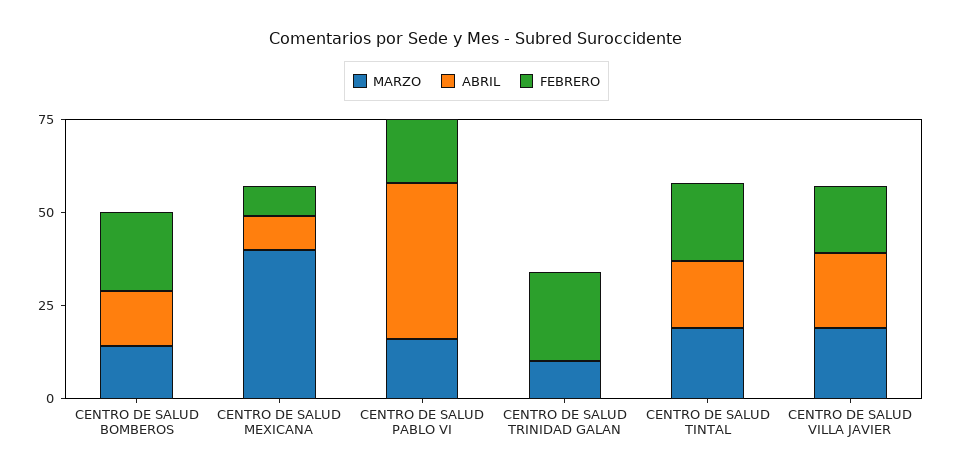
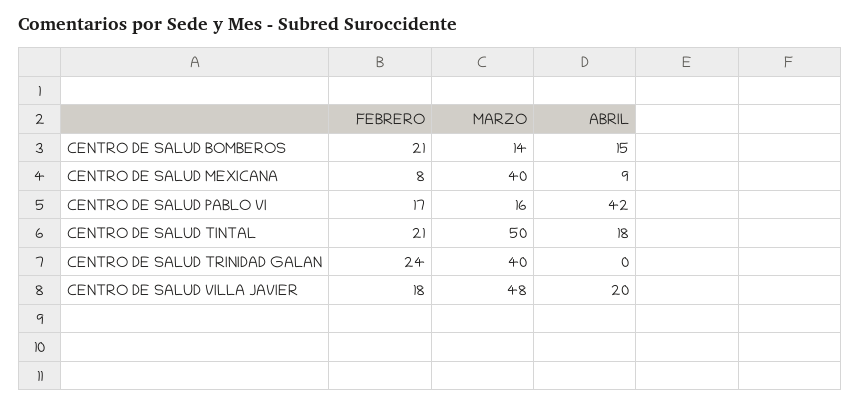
  {
    "MARZO": {
      "CENTRO DE SALUD BOMBEROS": 14,
      "CENTRO DE SALUD MEXICANA": 40,
      "CENTRO DE SALUD PABLO VI": 16,
-     "CENTRO DE SALUD TRINIDAD GALAN": 10,
+     "CENTRO DE SALUD TRINIDAD GALAN": 40,
-     "CENTRO DE SALUD TINTAL": 20,
+     "CENTRO DE SALUD TINTAL": 50,
-     "CENTRO DE SALUD VILLA JAVIER": 20
+     "CENTRO DE SALUD VILLA JAVIER": 48
    },
    "ABRIL": {
      "CENTRO DE SALUD BOMBEROS": 15,
      "CENTRO DE SALUD MEXICANA": 9,
      "CENTRO DE SALUD PABLO VI": 42,
      "CENTRO DE SALUD TRINIDAD GALAN": 0,
      "CENTRO DE SALUD TINTAL": 18,
      "CENTRO DE SALUD VILLA JAVIER": 20
    },
    "FEBRERO": {
      "CENTRO DE SALUD BOMBEROS": 21,
      "CENTRO DE SALUD MEXICANA": 8,
      "CENTRO DE SALUD PABLO VI": 17,
      "CENTRO DE SALUD TRINIDAD GALAN": 24,
      "CENTRO DE SALUD TINTAL": 21,
      "CENTRO DE SALUD VILLA JAVIER": 18
    }
  }

